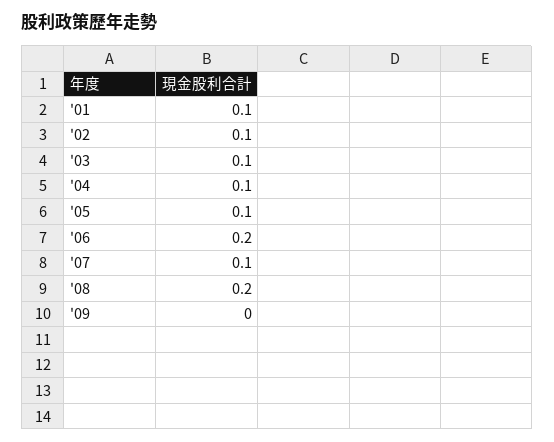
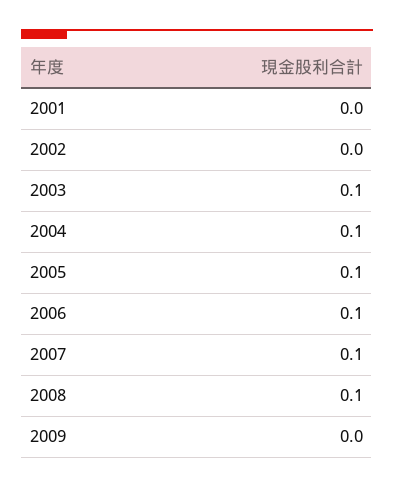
  {
-   "'01": 0.1,
+   "'01": 0,
-   "'02": 0.1,
+   "'02": 0,
    "'03": 0.1,
    "'04": 0.1,
    "'05": 0.1,
-   "'06": 0.2,
+   "'06": 0.1,
    "'07": 0.1,
-   "'08": 0.2,
+   "'08": 0.1,
    "'09": 0
  }

